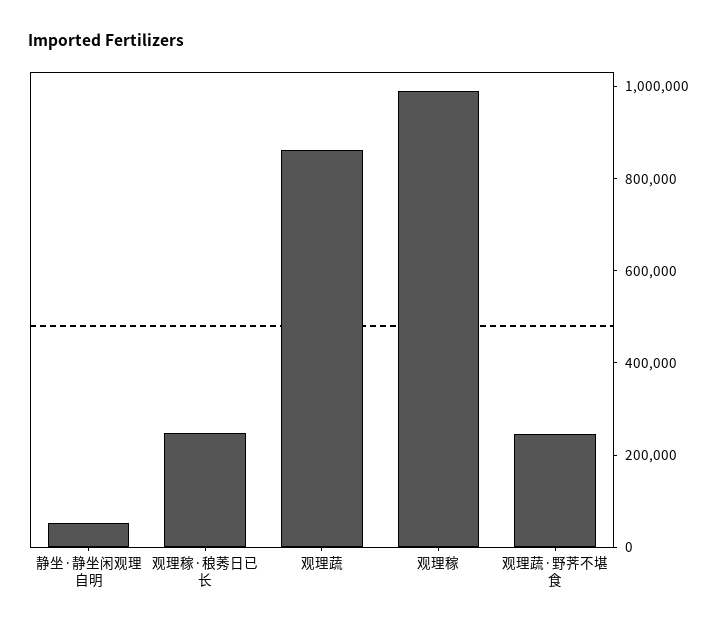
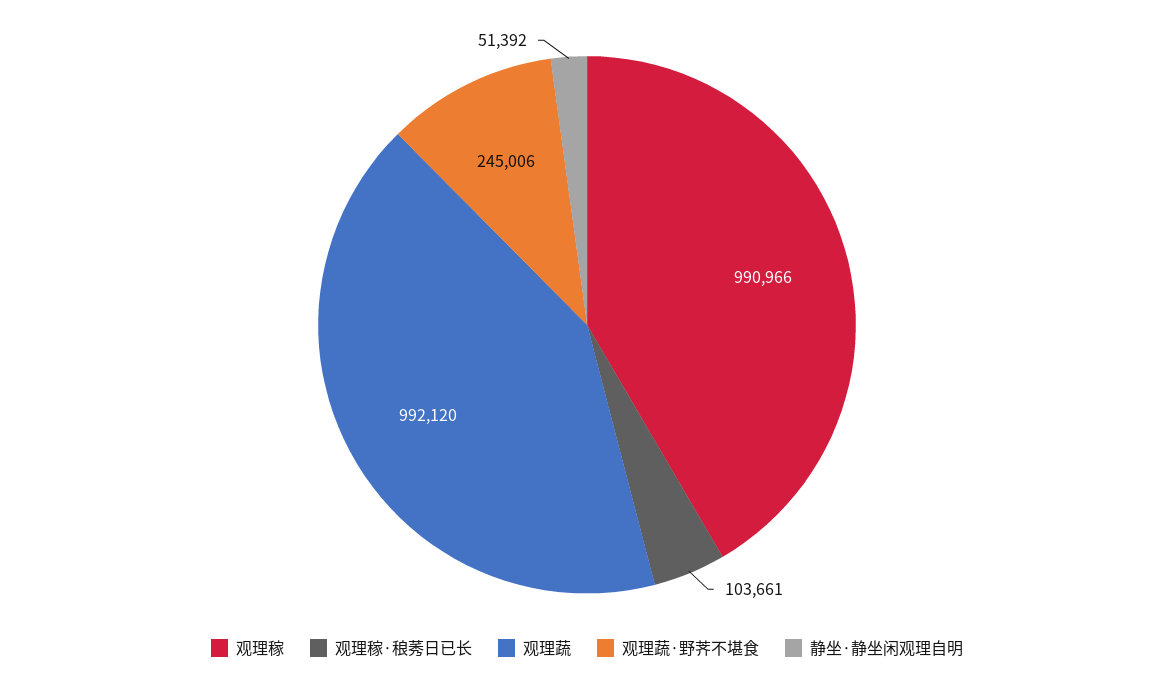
  {
    "静坐·静坐闲观理自明": 51392,
-   "观理稼·稂莠日已长": 250000,
+   "观理稼·稂莠日已长": 103661,
-   "观理蔬": 850000,
+   "观理蔬": 992120,
    "观理稼": 990966,
    "观理蔬·野荠不堪食": 245006
  }

